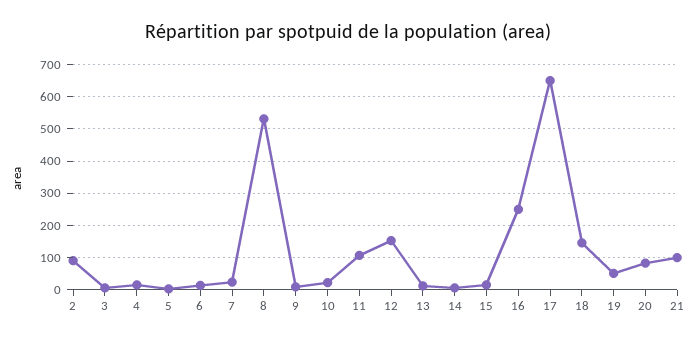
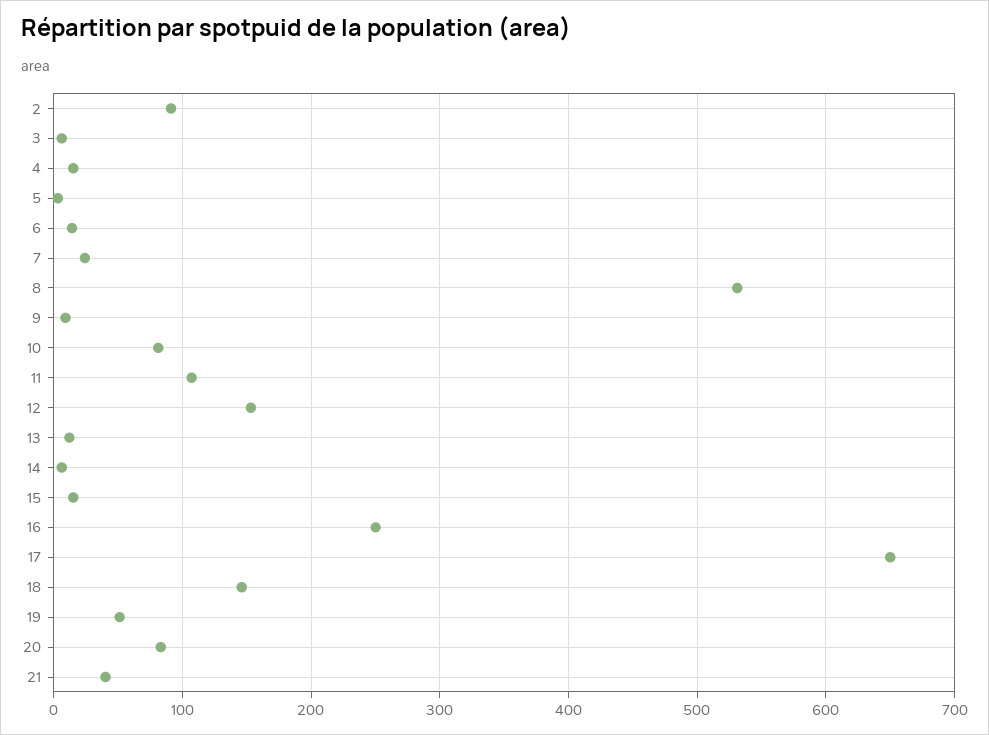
  {
    "2": 90,
    "3": 10,
    "4": 20,
    "5": 0,
    "6": 10,
    "7": 20,
    "8": 530,
    "9": 10,
-   "10": 20,
+   "10": 80,
    "11": 110,
    "12": 150,
    "13": 10,
    "14": 10,
    "15": 20,
    "16": 250,
    "17": 650,
    "18": 150,
    "19": 50,
    "20": 80,
-   "21": 100
+   "21": 40
  }

